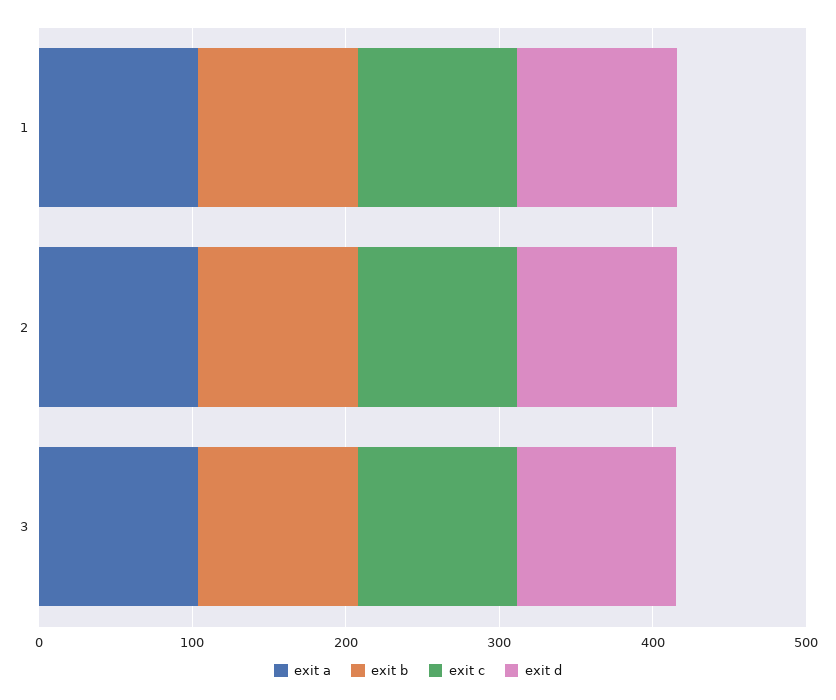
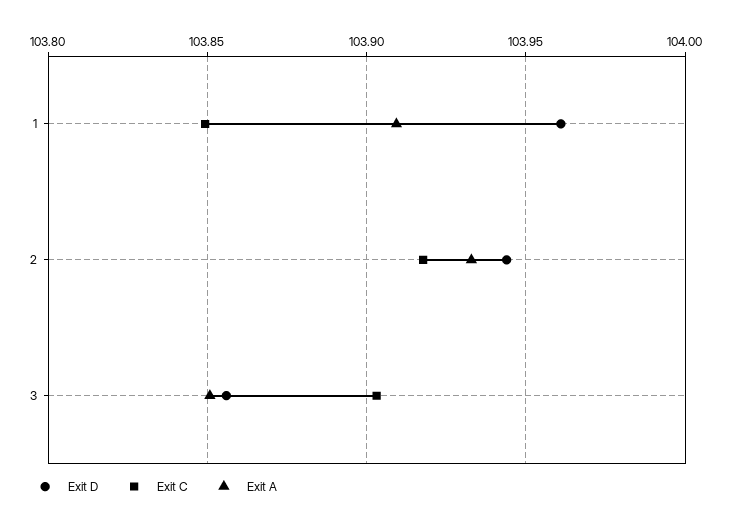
  {
    "exit a": {
      "1": 103.91,
      "2": 103.935,
      "3": 103.85
    },
-   "exit b": {
-     "1": 100,
-     "2": 100,
-     "3": 100
-   },
    "exit c": {
      "1": 103.85,
      "2": 103.92,
      "3": 103.905
    },
    "exit d": {
      "1": 103.96,
      "2": 103.945,
      "3": 103.855
    }
  }

